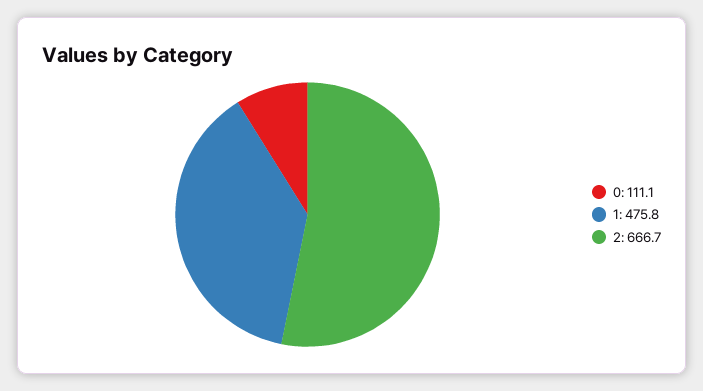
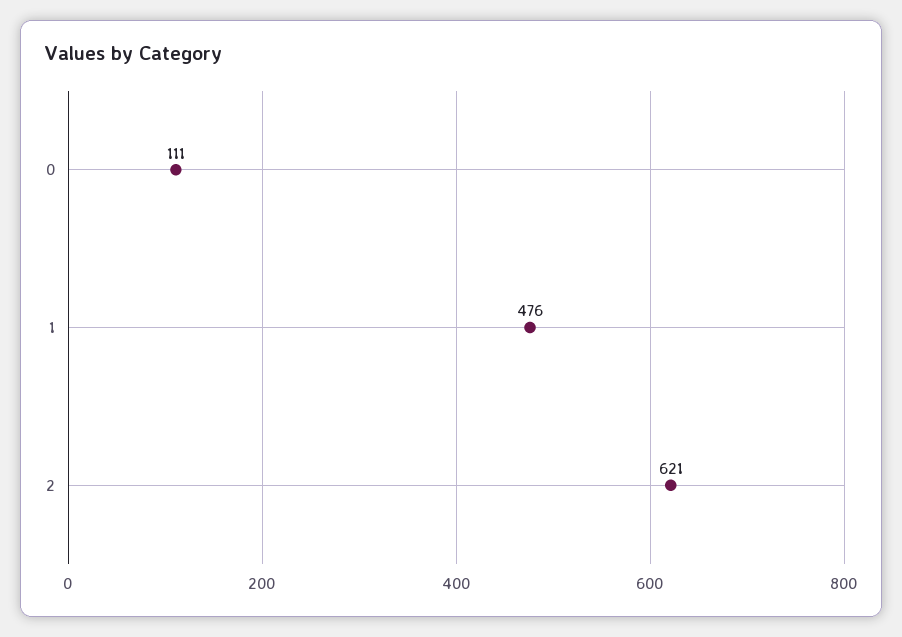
  {
    "0": 111.1,
    "1": 475.8,
-   "2": 666.7
+   "2": 621
  }

